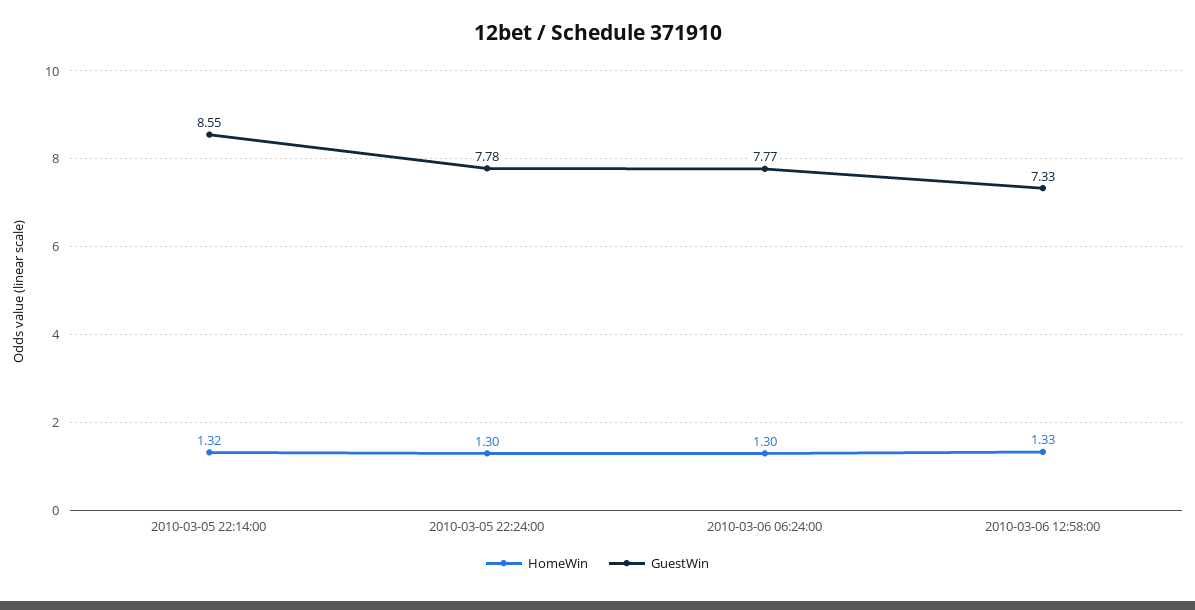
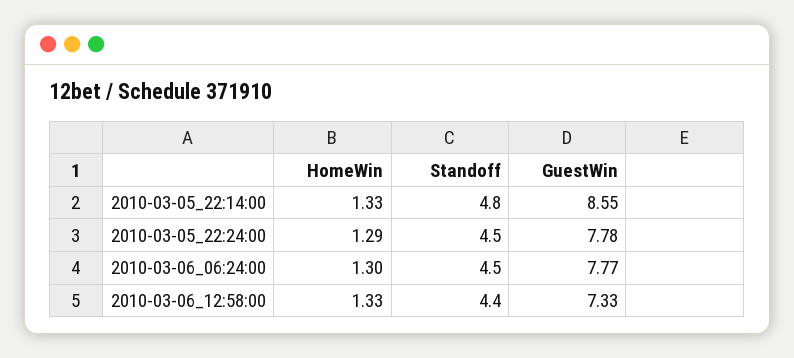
  {
    "HomeWin": {
-     "2010-03-05 22:14:00": 1.32,
+     "2010-03-05 22:14:00": 1.33,
-     "2010-03-05 22:24:00": 1.3,
+     "2010-03-05 22:24:00": 1.29,
      "2010-03-06 06:24:00": 1.3,
      "2010-03-06 12:58:00": 1.33
    },
    "GuestWin": {
      "2010-03-05 22:14:00": 8.55,
      "2010-03-05 22:24:00": 7.78,
      "2010-03-06 06:24:00": 7.77,
      "2010-03-06 12:58:00": 7.33
-   }
+   },
+   "Standoff": {
+     "2010-03-05 22:14:00": 4.8,
+     "2010-03-05 22:24:00": 4.5,
+     "2010-03-06 06:24:00": 4.5,
+     "2010-03-06 12:58:00": 4.4
+   }
  }

